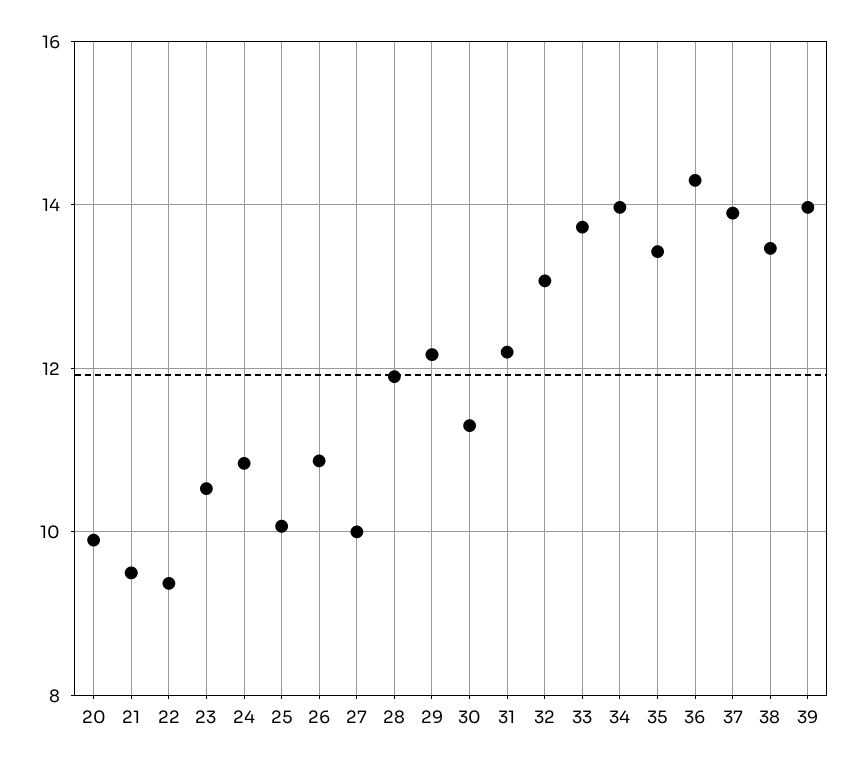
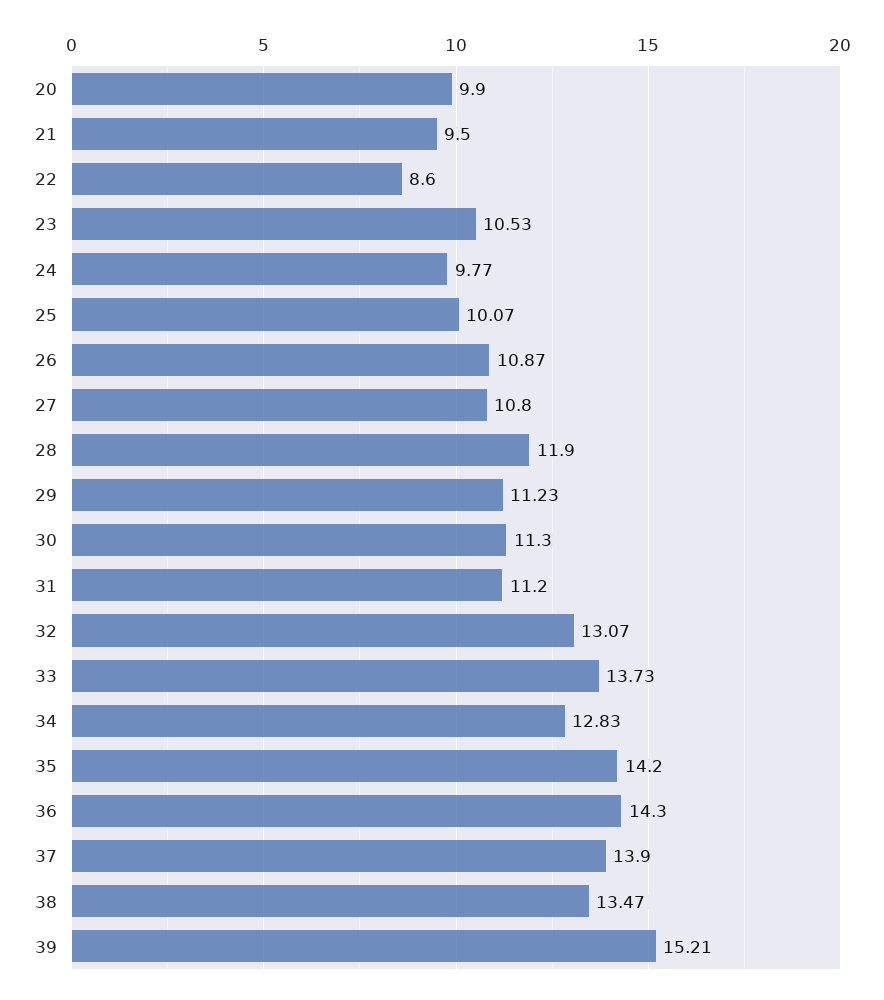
  {
    "20": 9.9,
    "21": 9.5,
-   "22": 9.4,
+   "22": 8.6,
    "23": 10.53,
-   "24": 10.8,
+   "24": 9.77,
    "25": 10.07,
    "26": 10.87,
-   "27": 10,
+   "27": 10.8,
    "28": 11.9,
-   "29": 12.2,
+   "29": 11.23,
    "30": 11.3,
-   "31": 12.2,
+   "31": 11.2,
    "32": 13.07,
    "33": 13.73,
-   "34": 14,
+   "34": 12.83,
-   "35": 13.4,
+   "35": 14.2,
    "36": 14.3,
    "37": 13.9,
    "38": 13.47,
-   "39": 14
+   "39": 15.21
  }

